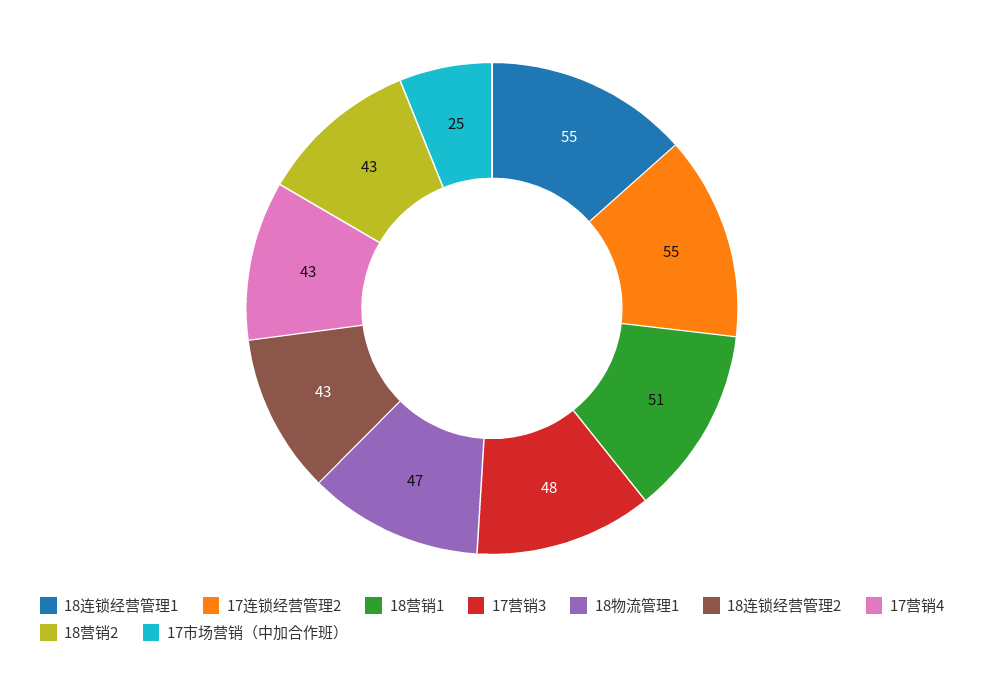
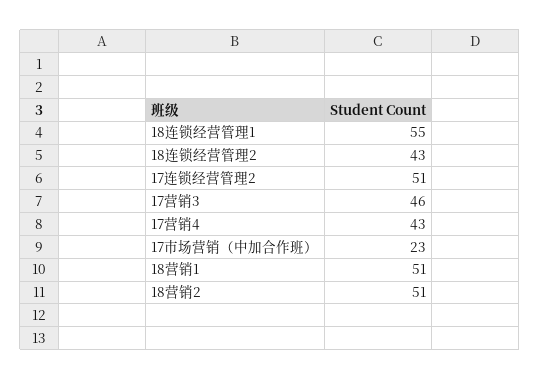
  {
    "18连锁经营管理1": 55,
-   "17连锁经营管理2": 55,
+   "17连锁经营管理2": 51,
    "18营销1": 51,
-   "17营销3": 48,
+   "17营销3": 46,
-   "18物流管理1": 47,
    "18连锁经营管理2": 43,
    "17营销4": 43,
-   "18营销2": 43,
+   "18营销2": 51,
-   "17市场营销（中加合作班）": 25
+   "17市场营销（中加合作班）": 23
  }

